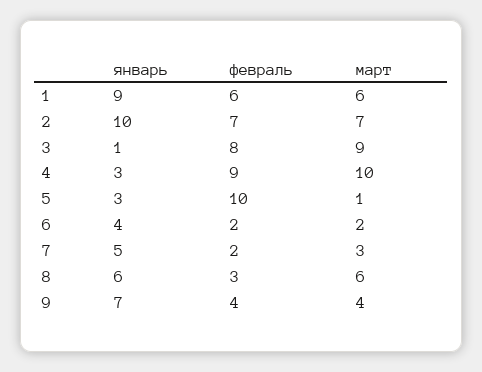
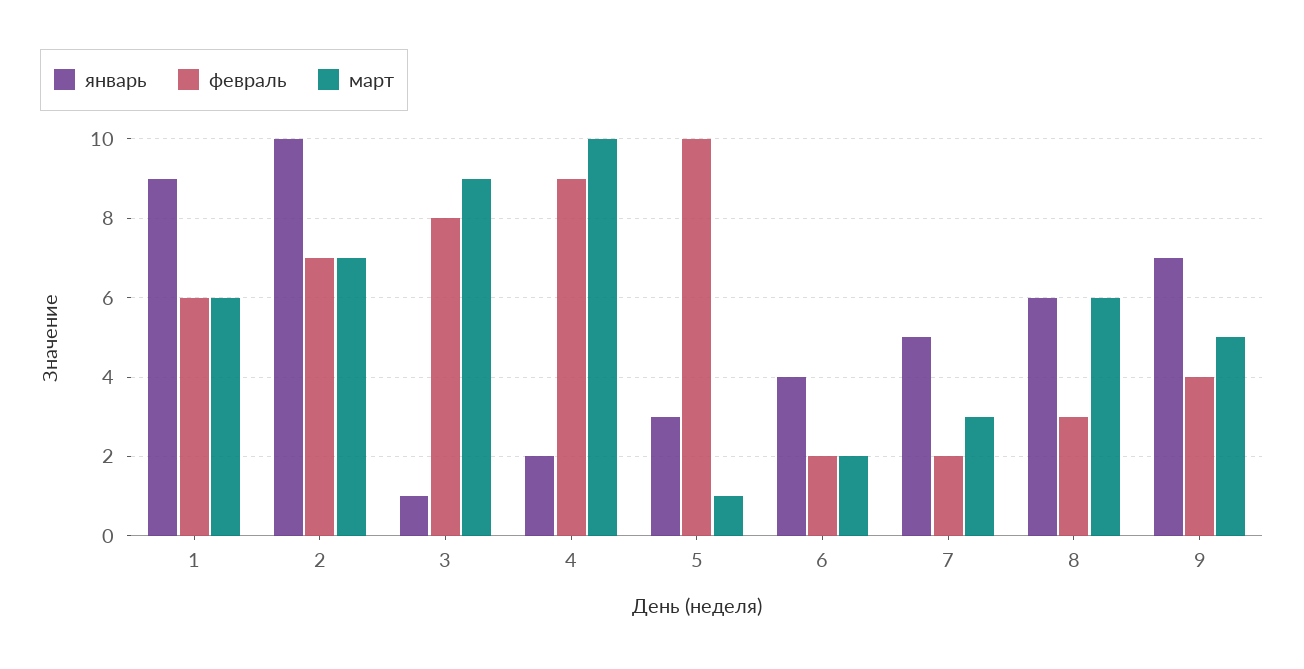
  {
    "январь": {
      "1": 9,
      "2": 10,
      "3": 1,
-     "4": 3,
+     "4": 2,
      "5": 3,
      "6": 4,
      "7": 5,
      "8": 6,
      "9": 7
    },
    "февраль": {
      "1": 6,
      "2": 7,
      "3": 8,
      "4": 9,
      "5": 10,
      "6": 2,
      "7": 2,
      "8": 3,
      "9": 4
    },
    "март": {
      "1": 6,
      "2": 7,
      "3": 9,
      "4": 10,
      "5": 1,
      "6": 2,
      "7": 3,
      "8": 6,
-     "9": 4
+     "9": 5
    }
  }

